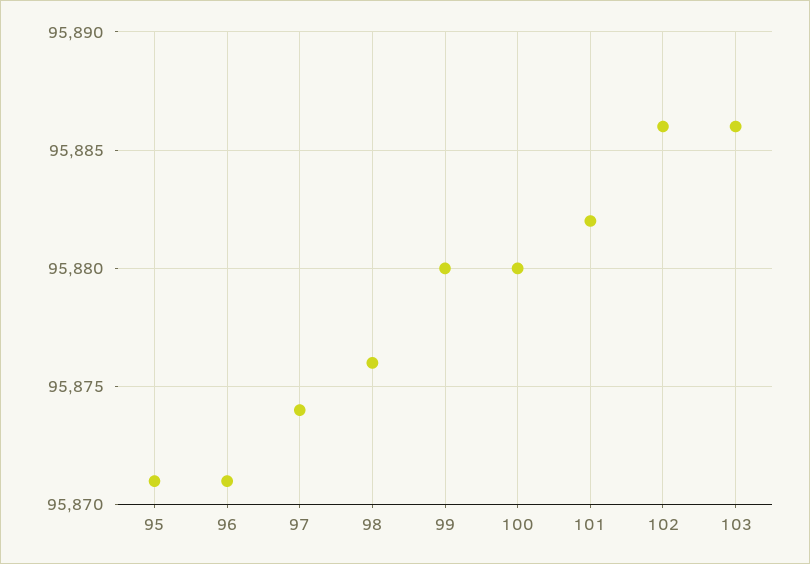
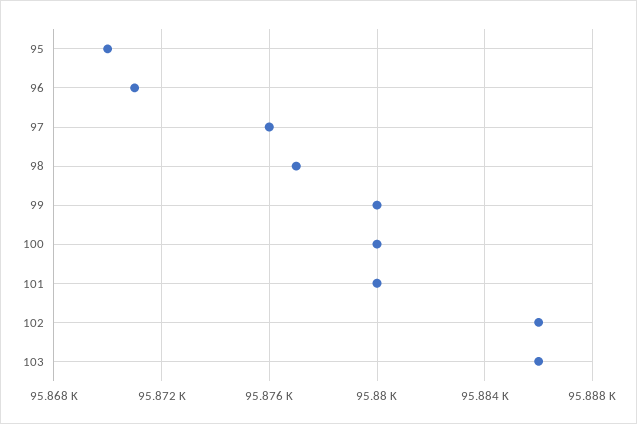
  {
-   "95": 95871,
+   "95": 95870,
    "96": 95871,
-   "97": 95874,
+   "97": 95876,
-   "98": 95876,
+   "98": 95877,
    "99": 95880,
    "100": 95880,
-   "101": 95882,
+   "101": 95880,
    "102": 95886,
    "103": 95886
  }

